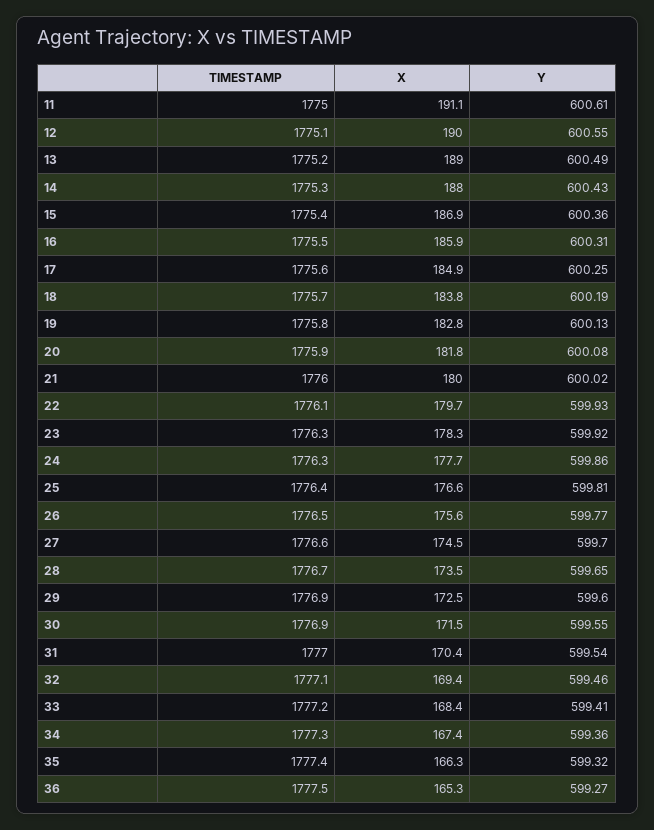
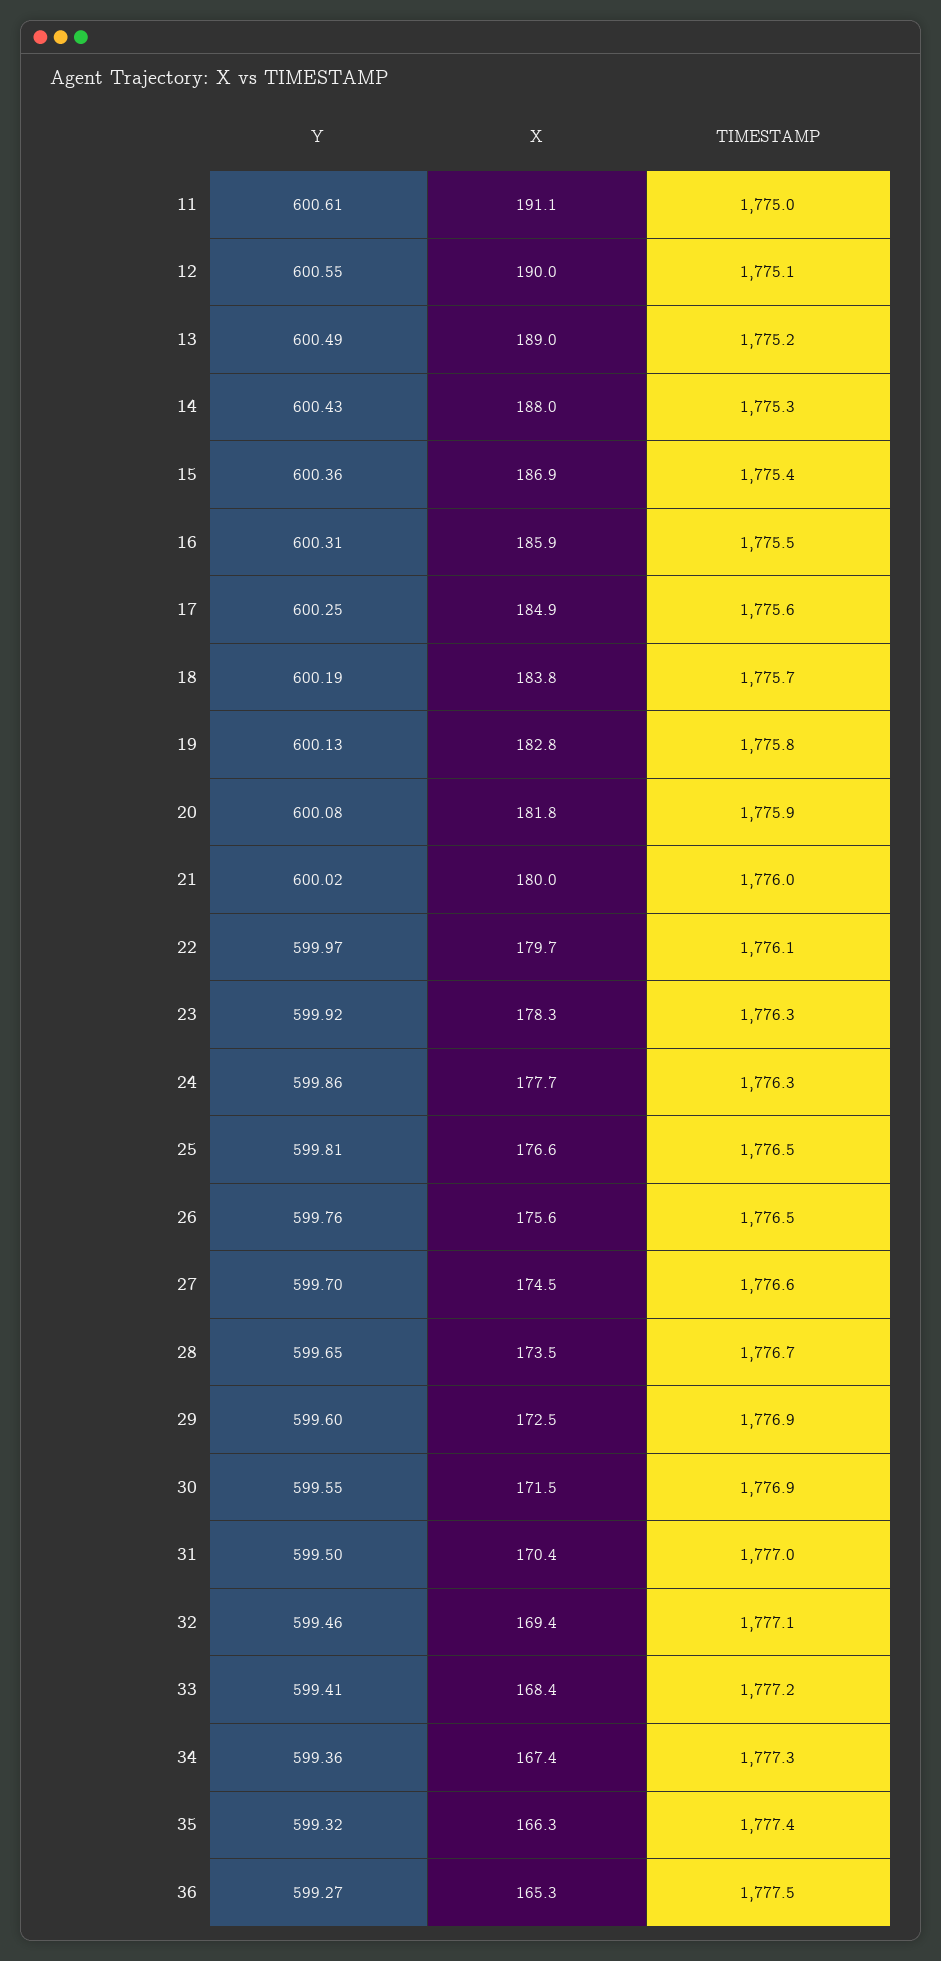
  {
    "TIMESTAMP": {
      "11": 1775,
      "12": 1775.1,
      "13": 1775.2,
      "14": 1775.3,
      "15": 1775.4,
      "16": 1775.5,
      "17": 1775.6,
      "18": 1775.7,
      "19": 1775.8,
      "20": 1775.9,
      "21": 1776,
      "22": 1776.1,
      "23": 1776.3,
      "24": 1776.3,
-     "25": 1776.4,
+     "25": 1776.5,
      "26": 1776.5,
      "27": 1776.6,
      "28": 1776.7,
      "29": 1776.9,
      "30": 1776.9,
      "31": 1777,
      "32": 1777.1,
      "33": 1777.2,
      "34": 1777.3,
      "35": 1777.4,
      "36": 1777.5
    },
    "X": {
      "11": 191.1,
      "12": 190,
      "13": 189,
      "14": 188,
      "15": 186.9,
      "16": 185.9,
      "17": 184.9,
      "18": 183.8,
      "19": 182.8,
      "20": 181.8,
      "21": 180,
      "22": 179.7,
      "23": 178.3,
      "24": 177.7,
      "25": 176.6,
      "26": 175.6,
      "27": 174.5,
      "28": 173.5,
      "29": 172.5,
      "30": 171.5,
      "31": 170.4,
      "32": 169.4,
      "33": 168.4,
      "34": 167.4,
      "35": 166.3,
      "36": 165.3
    },
    "Y": {
      "11": 600.61,
      "12": 600.55,
      "13": 600.49,
      "14": 600.43,
      "15": 600.36,
      "16": 600.31,
      "17": 600.25,
      "18": 600.19,
      "19": 600.13,
      "20": 600.08,
      "21": 600.02,
-     "22": 599.93,
+     "22": 599.97,
      "23": 599.92,
      "24": 599.86,
      "25": 599.81,
-     "26": 599.77,
+     "26": 599.76,
      "27": 599.7,
      "28": 599.65,
      "29": 599.6,
      "30": 599.55,
-     "31": 599.54,
+     "31": 599.5,
      "32": 599.46,
      "33": 599.41,
      "34": 599.36,
      "35": 599.32,
      "36": 599.27
    }
  }

